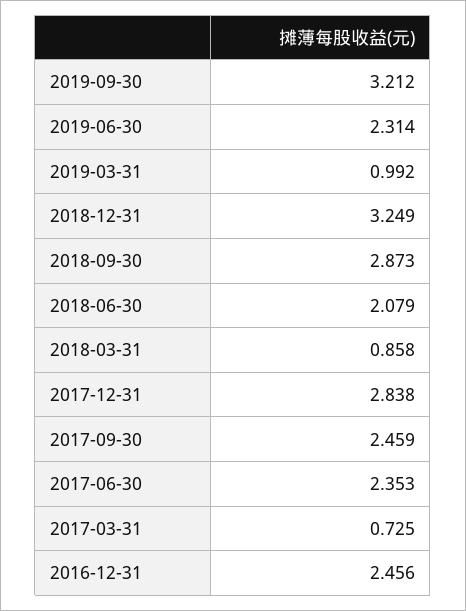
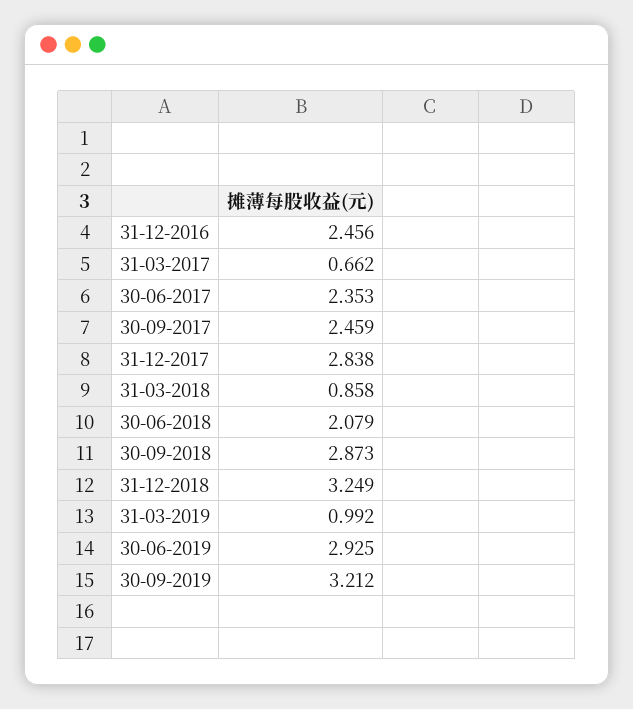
  {
    "2019-09-30": 3.212,
-   "2019-06-30": 2.314,
+   "2019-06-30": 2.925,
    "2019-03-31": 0.992,
    "2018-12-31": 3.249,
    "2018-09-30": 2.873,
    "2018-06-30": 2.079,
    "2018-03-31": 0.858,
    "2017-12-31": 2.838,
    "2017-09-30": 2.459,
    "2017-06-30": 2.353,
-   "2017-03-31": 0.725,
+   "2017-03-31": 0.662,
    "2016-12-31": 2.456
  }

